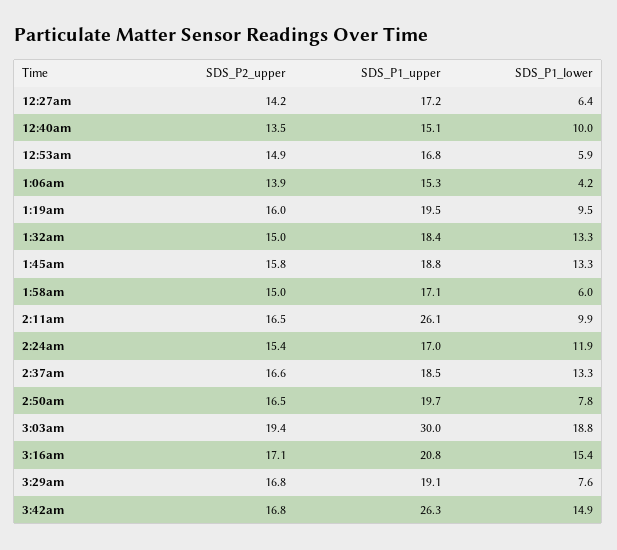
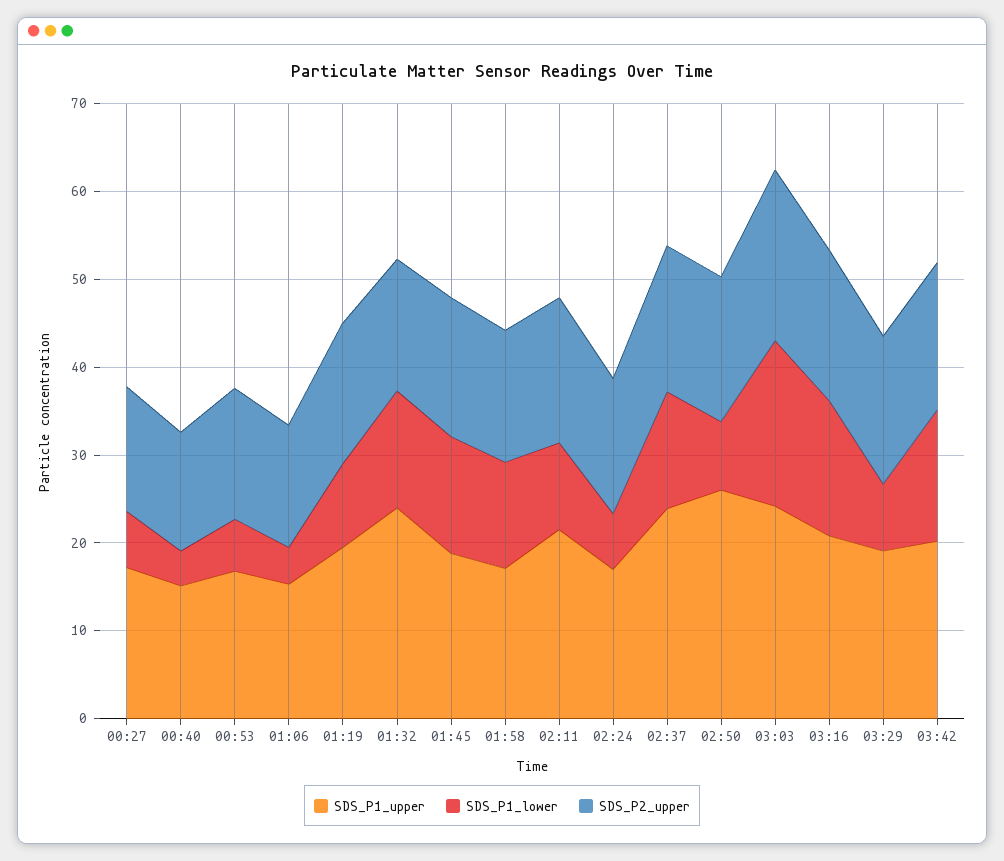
  {
    "SDS_P2_upper": {
      "12:27am": 14.2,
      "12:40am": 13.5,
      "12:53am": 14.9,
      "1:06am": 13.9,
      "1:19am": 16,
      "1:32am": 15,
      "1:45am": 15.8,
      "1:58am": 15,
      "2:11am": 16.5,
      "2:24am": 15.4,
      "2:37am": 16.6,
      "2:50am": 16.5,
      "3:03am": 19.4,
      "3:16am": 17.1,
      "3:29am": 16.8,
      "3:42am": 16.8
    },
    "SDS_P1_upper": {
      "12:27am": 17.2,
      "12:40am": 15.1,
      "12:53am": 16.8,
      "1:06am": 15.3,
      "1:19am": 19.5,
-     "1:32am": 18.4,
+     "1:32am": 24,
      "1:45am": 18.8,
      "1:58am": 17.1,
-     "2:11am": 26.1,
+     "2:11am": 22,
      "2:24am": 17,
-     "2:37am": 18.5,
+     "2:37am": 24,
-     "2:50am": 19.7,
+     "2:50am": 26,
-     "3:03am": 30,
+     "3:03am": 24,
      "3:16am": 20.8,
      "3:29am": 19.1,
-     "3:42am": 26.3
+     "3:42am": 20
    },
    "SDS_P1_lower": {
      "12:27am": 6.4,
-     "12:40am": 10,
+     "12:40am": 4,
      "12:53am": 5.9,
      "1:06am": 4.2,
      "1:19am": 9.5,
      "1:32am": 13.3,
      "1:45am": 13.3,
-     "1:58am": 6,
+     "1:58am": 12,
      "2:11am": 9.9,
-     "2:24am": 11.9,
+     "2:24am": 6,
      "2:37am": 13.3,
      "2:50am": 7.8,
      "3:03am": 18.8,
      "3:16am": 15.4,
      "3:29am": 7.6,
      "3:42am": 14.9
    }
  }

